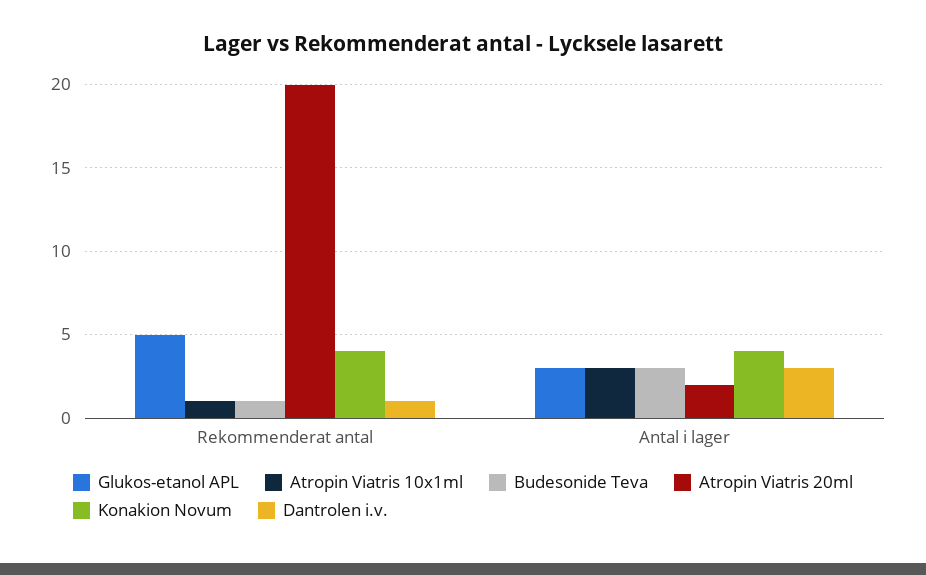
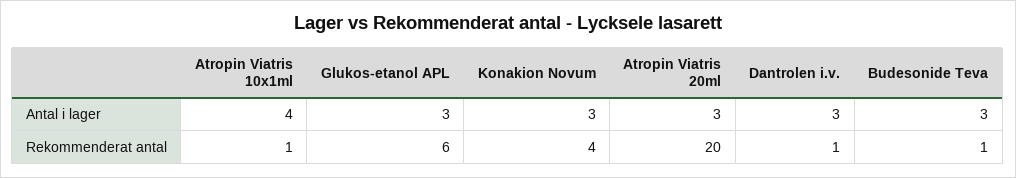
  {
    "Glukos-etanol APL": {
-     "Rekommenderat antal": 5,
+     "Rekommenderat antal": 6,
      "Antal i lager": 3
    },
    "Atropin Viatris 10x1ml": {
      "Rekommenderat antal": 1,
-     "Antal i lager": 3
+     "Antal i lager": 4
    },
    "Budesonide Teva": {
      "Rekommenderat antal": 1,
      "Antal i lager": 3
    },
    "Atropin Viatris 20ml": {
      "Rekommenderat antal": 20,
-     "Antal i lager": 2
+     "Antal i lager": 3
    },
    "Konakion Novum": {
      "Rekommenderat antal": 4,
-     "Antal i lager": 4
+     "Antal i lager": 3
    },
    "Dantrolen i.v.": {
      "Rekommenderat antal": 1,
      "Antal i lager": 3
    }
  }

